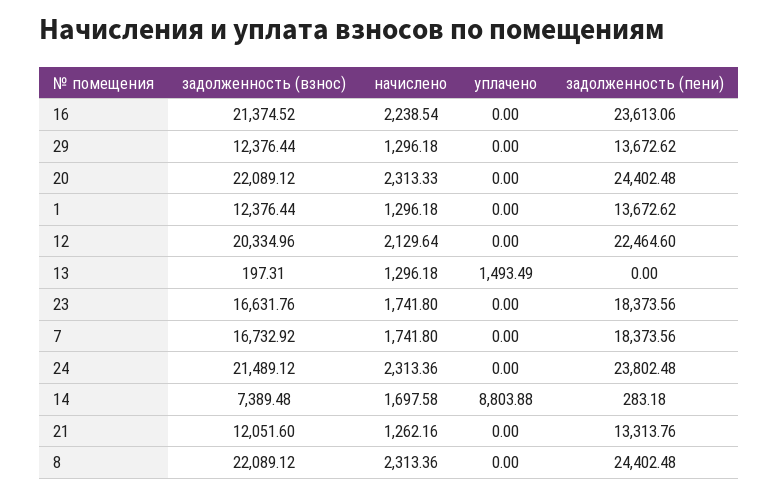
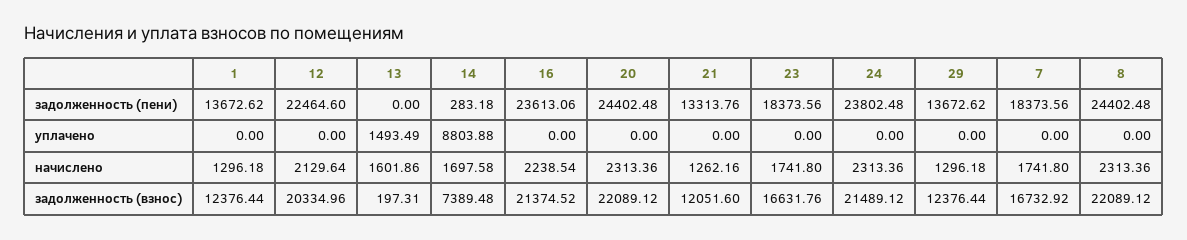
  {
    "задолженность (взнос)": {
      "16": 21374.52,
      "29": 12376.44,
      "20": 22089.12,
      "1": 12376.44,
      "12": 20334.96,
      "13": 197.31,
      "23": 16631.76,
      "7": 16732.92,
      "24": 21489.12,
      "14": 7389.48,
      "21": 12051.6,
      "8": 22089.12
    },
    "начислено": {
      "16": 2238.54,
      "29": 1296.18,
-     "20": 2313.33,
+     "20": 2313.36,
      "1": 1296.18,
      "12": 2129.64,
-     "13": 1296.18,
+     "13": 1601.86,
      "23": 1741.8,
      "7": 1741.8,
      "24": 2313.36,
      "14": 1697.58,
      "21": 1262.16,
      "8": 2313.36
    },
    "уплачено": {
      "16": 0,
      "29": 0,
      "20": 0,
      "1": 0,
      "12": 0,
      "13": 1493.49,
      "23": 0,
      "7": 0,
      "24": 0,
      "14": 8803.88,
      "21": 0,
      "8": 0
    },
    "задолженность (пени)": {
      "16": 23613.06,
      "29": 13672.62,
      "20": 24402.48,
      "1": 13672.62,
      "12": 22464.6,
      "13": 0,
      "23": 18373.56,
      "7": 18373.56,
      "24": 23802.48,
      "14": 283.18,
      "21": 13313.76,
      "8": 24402.48
    }
  }

